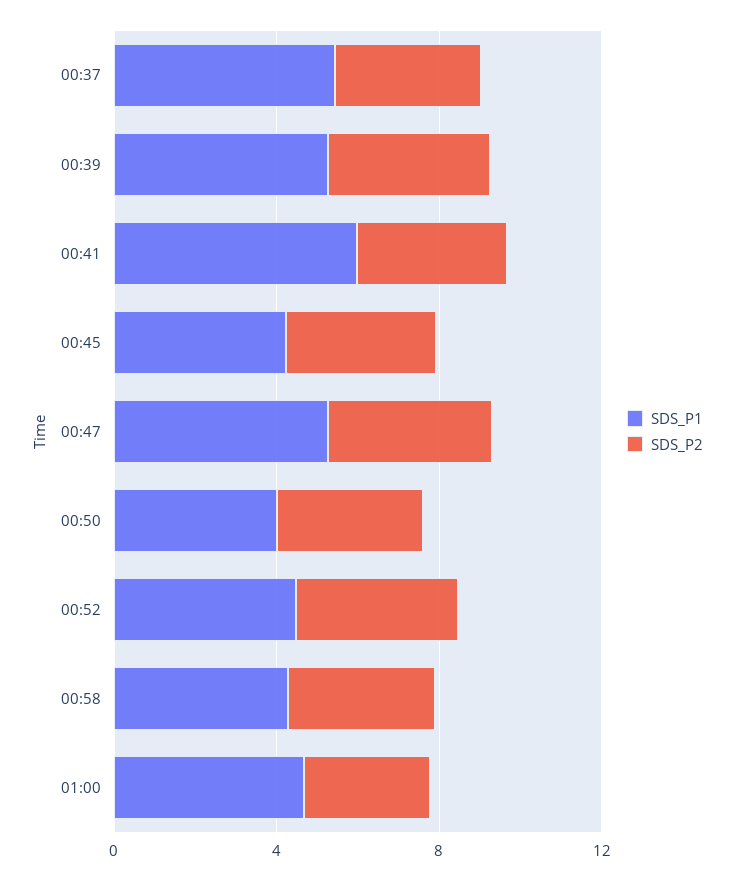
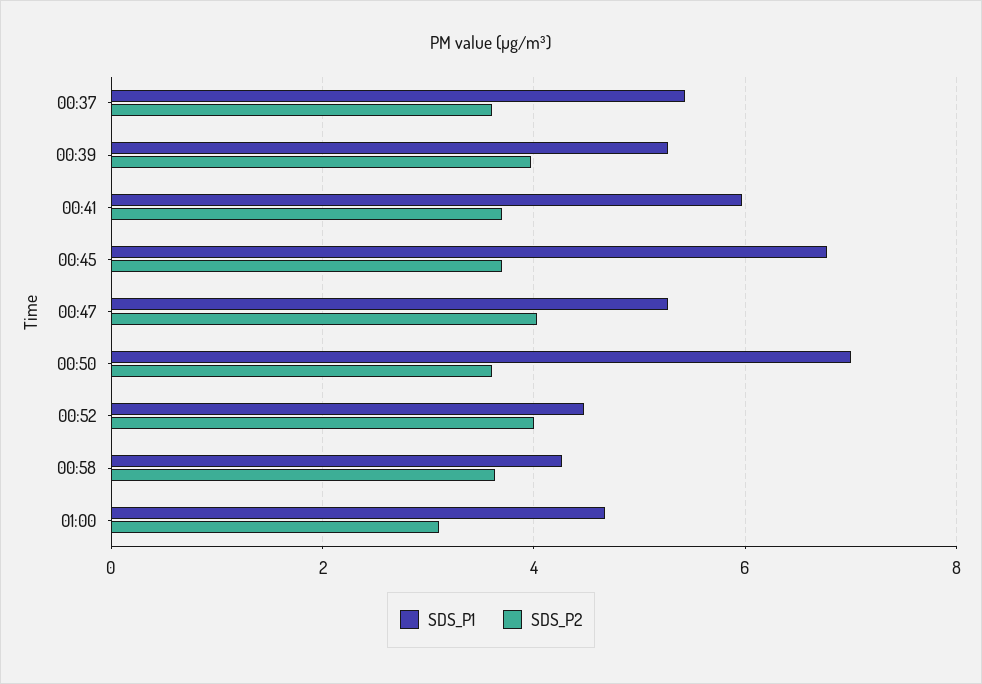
  {
    "SDS_P1": {
      "00:37": 5.4,
      "00:39": 5.2,
      "00:41": 6,
-     "00:45": 4,
+     "00:45": 6.8,
      "00:47": 5.2,
-     "00:50": 4,
+     "00:50": 7,
      "00:52": 4.4,
      "00:58": 4.2,
      "01:00": 4.6
    },
    "SDS_P2": {
      "00:37": 3.6,
      "00:39": 4,
      "00:41": 3.8,
      "00:45": 3.8,
      "00:47": 4,
      "00:50": 3.6,
      "00:52": 4,
      "00:58": 3.6,
      "01:00": 3.2
    }
  }

